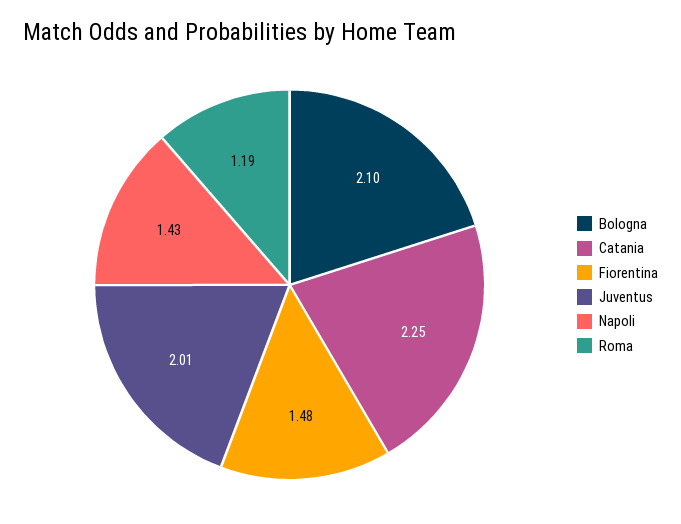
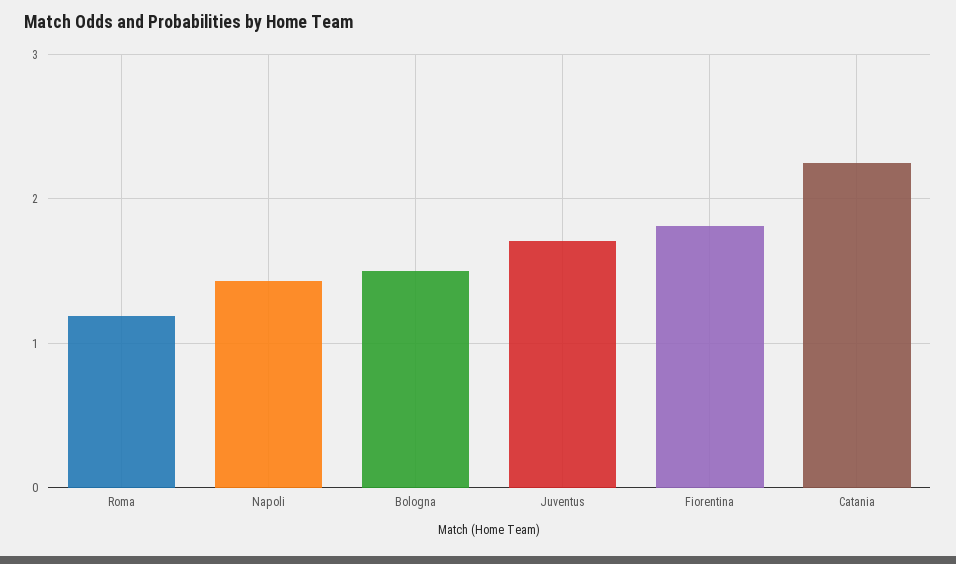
  {
-   "Bologna": 2.1,
+   "Bologna": 1.5,
    "Catania": 2.25,
-   "Fiorentina": 1.48,
+   "Fiorentina": 1.8,
-   "Juventus": 2.01,
+   "Juventus": 1.7,
    "Napoli": 1.43,
    "Roma": 1.19
  }

